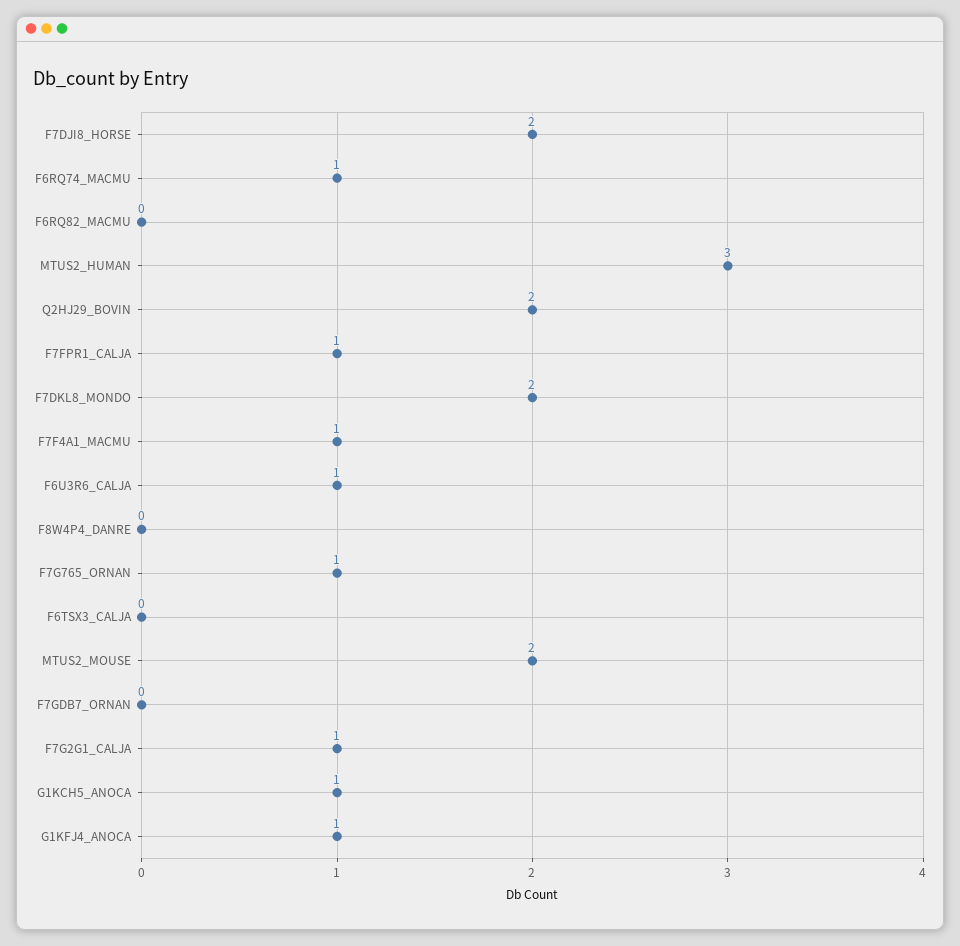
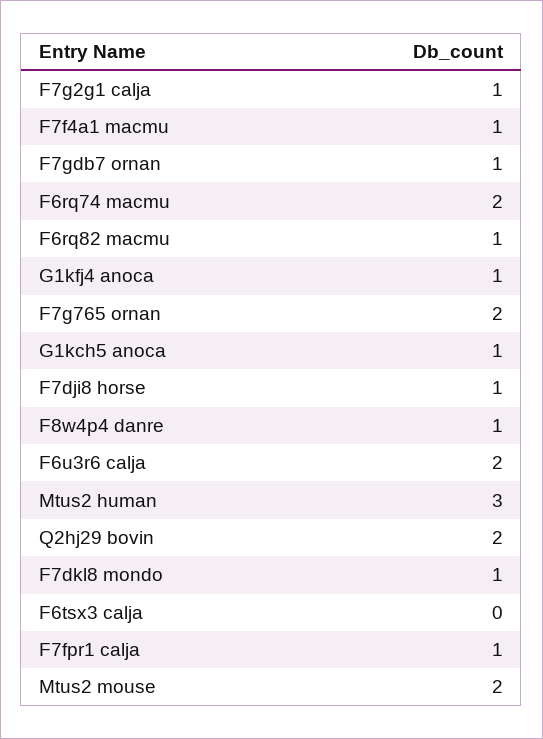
  {
-   "F7DJI8_HORSE": 2,
+   "F7DJI8_HORSE": 1,
-   "F6RQ74_MACMU": 1,
+   "F6RQ74_MACMU": 2,
-   "F6RQ82_MACMU": 0,
+   "F6RQ82_MACMU": 1,
    "MTUS2_HUMAN": 3,
    "Q2HJ29_BOVIN": 2,
    "F7FPR1_CALJA": 1,
-   "F7DKL8_MONDO": 2,
+   "F7DKL8_MONDO": 1,
    "F7F4A1_MACMU": 1,
-   "F6U3R6_CALJA": 1,
+   "F6U3R6_CALJA": 2,
-   "F8W4P4_DANRE": 0,
+   "F8W4P4_DANRE": 1,
-   "F7G765_ORNAN": 1,
+   "F7G765_ORNAN": 2,
    "F6TSX3_CALJA": 0,
    "MTUS2_MOUSE": 2,
-   "F7GDB7_ORNAN": 0,
+   "F7GDB7_ORNAN": 1,
    "F7G2G1_CALJA": 1,
    "G1KCH5_ANOCA": 1,
    "G1KFJ4_ANOCA": 1
  }

